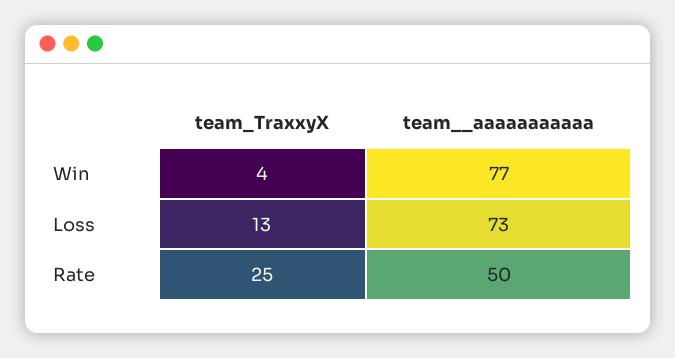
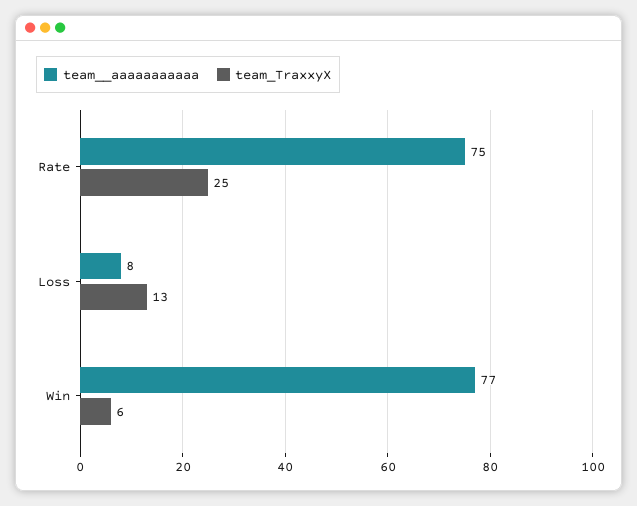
  {
    "team_TraxxyX": {
-     "Win": 4,
+     "Win": 6,
      "Loss": 13,
      "Rate": 25
    },
    "team__aaaaaaaaaaa": {
      "Win": 77,
-     "Loss": 73,
+     "Loss": 8,
-     "Rate": 50
+     "Rate": 75
    }
  }

